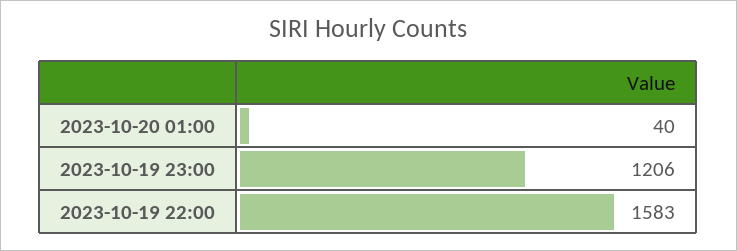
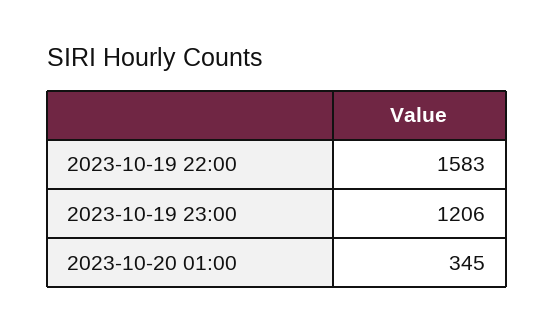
  {
-   "2023-10-20 01:00": 40,
+   "2023-10-20 01:00": 345,
    "2023-10-19 23:00": 1206,
    "2023-10-19 22:00": 1583
  }

